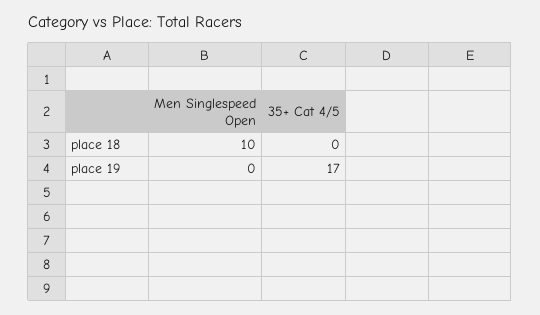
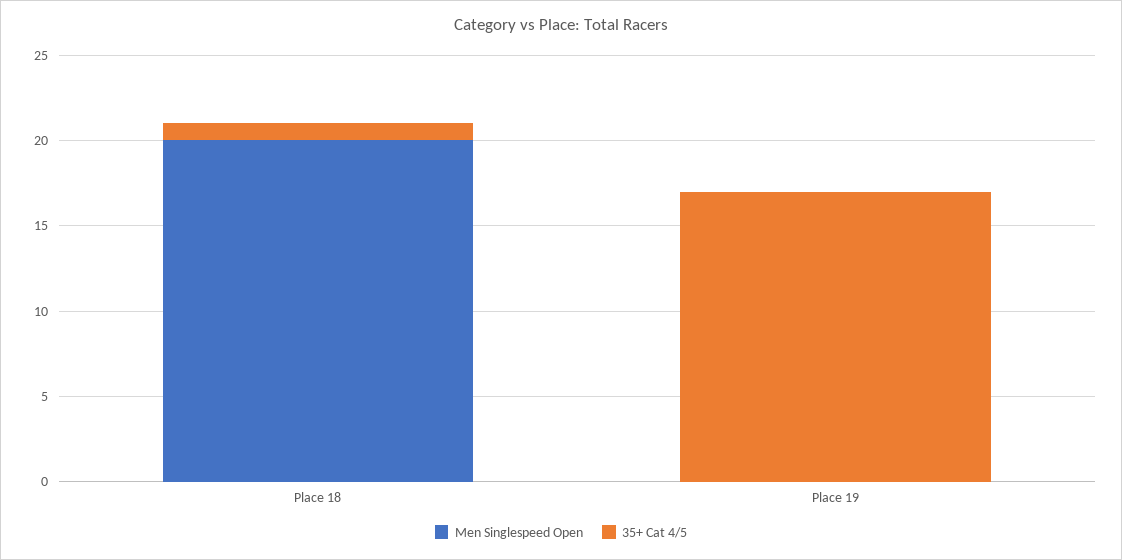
  {
    "Men Singlespeed Open": {
-     "place 18": 10,
+     "place 18": 20,
      "place 19": 0
    },
    "35+ Cat 4/5": {
-     "place 18": 0,
+     "place 18": 1,
      "place 19": 17
    }
  }

